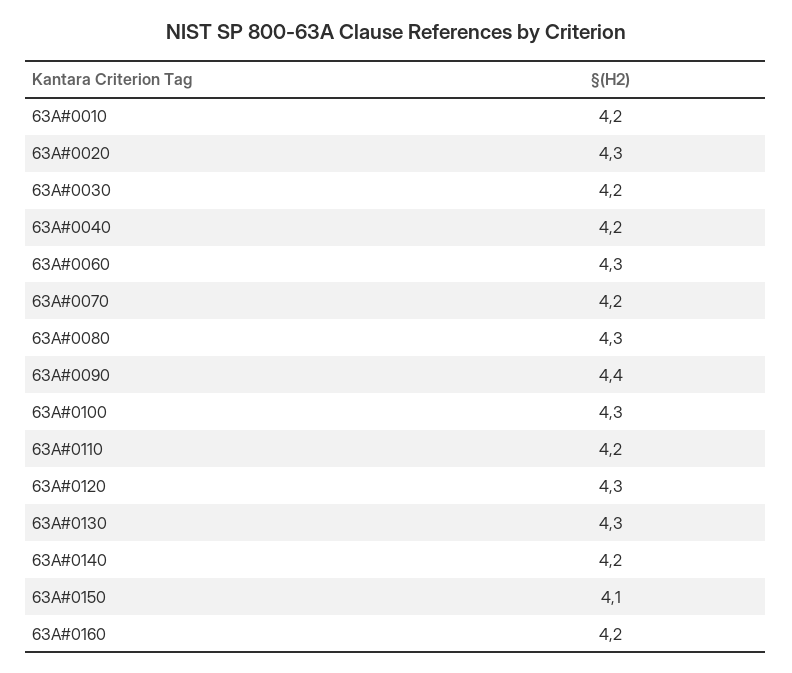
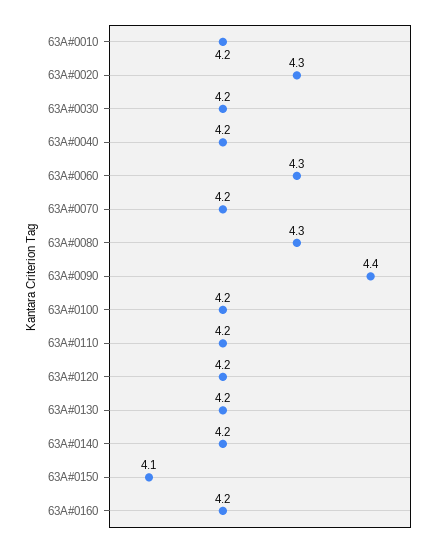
  {
    "63A#0010": 4.2,
    "63A#0020": 4.3,
    "63A#0030": 4.2,
    "63A#0040": 4.2,
    "63A#0060": 4.3,
    "63A#0070": 4.2,
    "63A#0080": 4.3,
    "63A#0090": 4.4,
-   "63A#0100": 4.3,
+   "63A#0100": 4.2,
    "63A#0110": 4.2,
-   "63A#0120": 4.3,
+   "63A#0120": 4.2,
-   "63A#0130": 4.3,
+   "63A#0130": 4.2,
    "63A#0140": 4.2,
    "63A#0150": 4.1,
    "63A#0160": 4.2
  }

